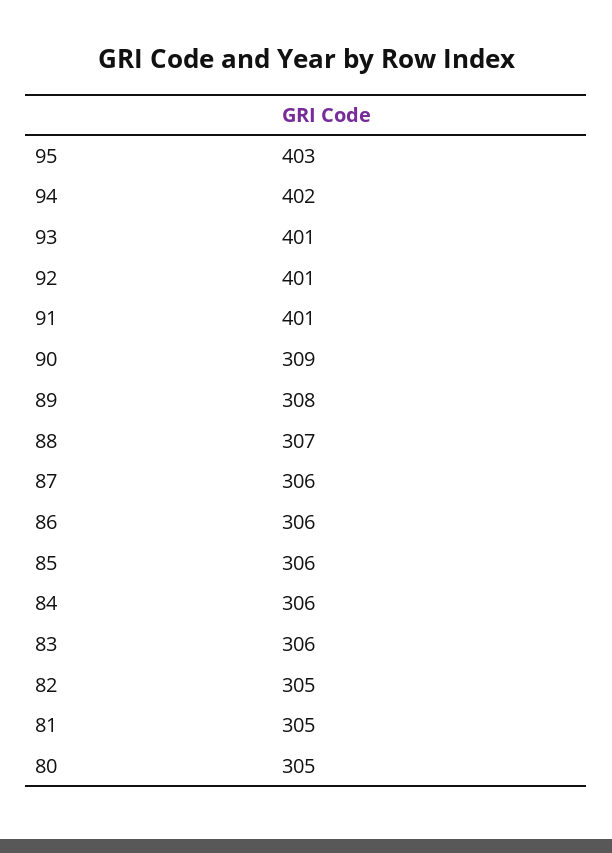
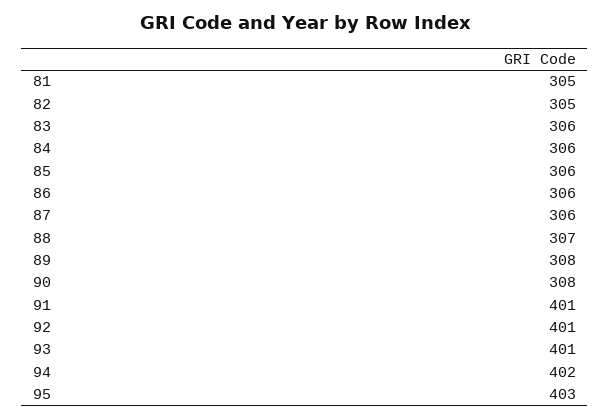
  {
    "95": 403,
    "94": 402,
    "93": 401,
    "92": 401,
    "91": 401,
-   "90": 309,
+   "90": 308,
    "89": 308,
    "88": 307,
    "87": 306,
    "86": 306,
    "85": 306,
    "84": 306,
    "83": 306,
    "82": 305,
-   "81": 305,
+   "81": 305
-   "80": 305
  }

